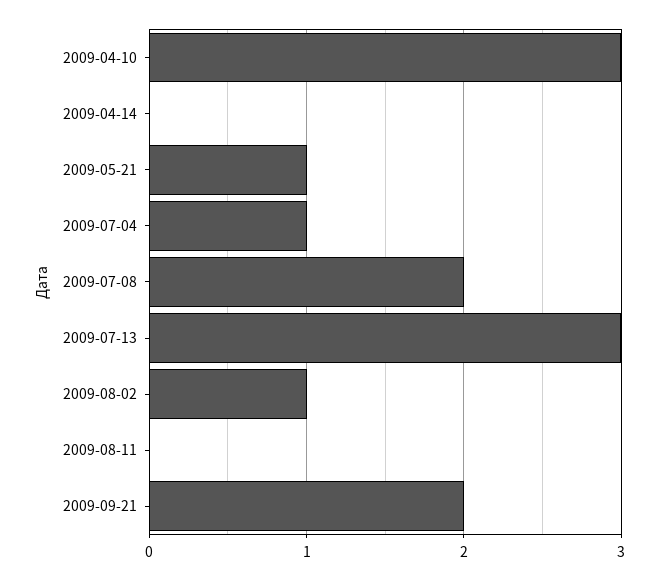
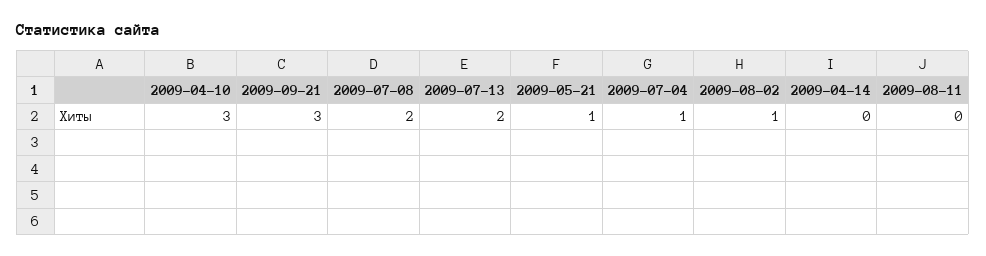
  {
    "2009-04-10": 3,
    "2009-04-14": 0,
    "2009-05-21": 1,
    "2009-07-04": 1,
    "2009-07-08": 2,
-   "2009-07-13": 3,
+   "2009-07-13": 2,
    "2009-08-02": 1,
    "2009-08-11": 0,
-   "2009-09-21": 2
+   "2009-09-21": 3
  }

